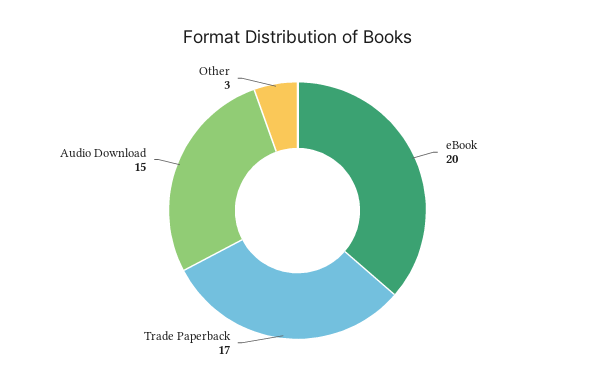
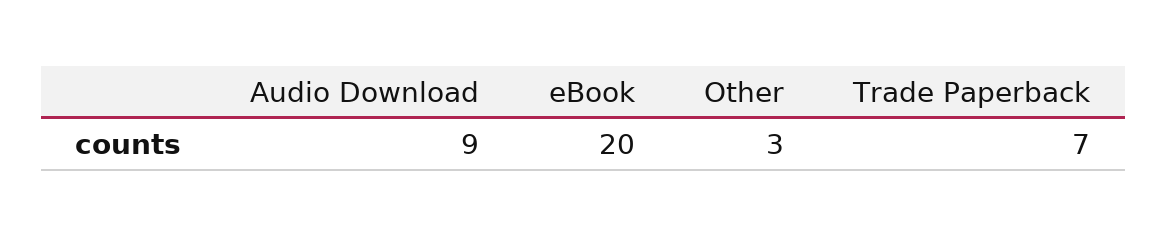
  {
    "eBook": 20,
-   "Trade Paperback": 17,
+   "Trade Paperback": 7,
-   "Audio Download": 15,
+   "Audio Download": 9,
    "Other": 3
  }

